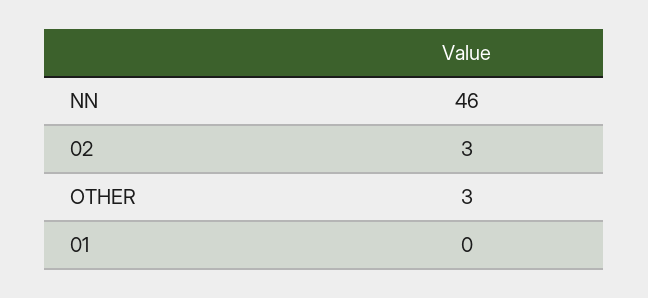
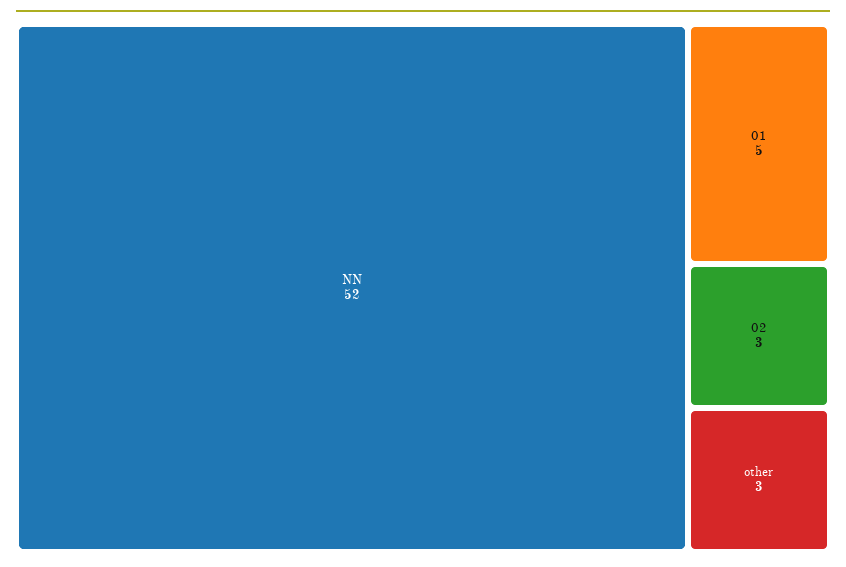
  {
-   "NN": 46,
+   "NN": 52,
    "02": 3,
    "OTHER": 3,
-   "01": 0
+   "01": 5
  }

